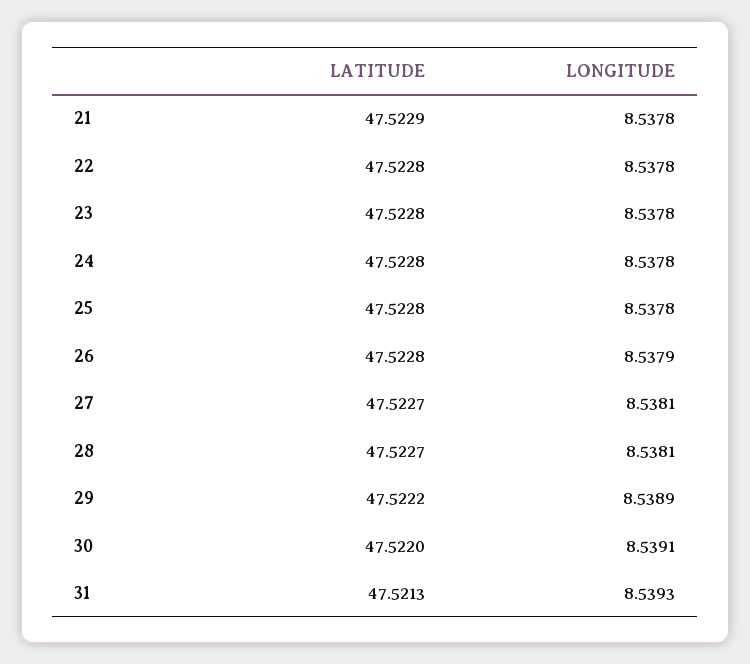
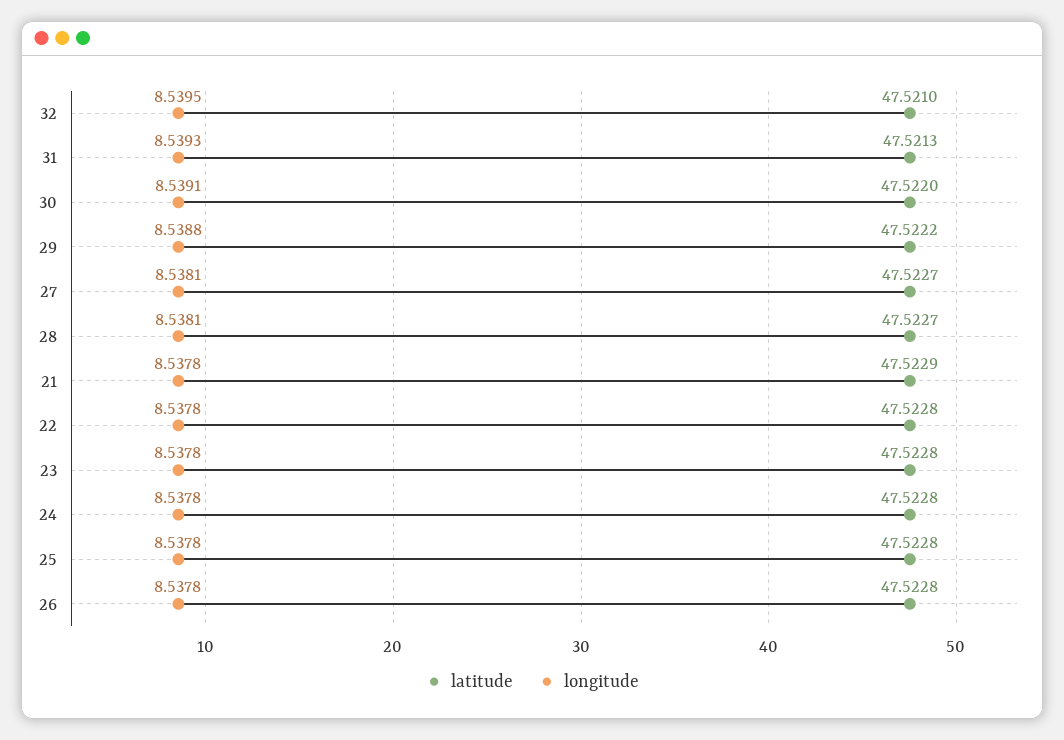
  {
    "LATITUDE": {
      "21": 47.5229,
      "22": 47.5228,
      "23": 47.5228,
      "24": 47.5228,
      "25": 47.5228,
      "26": 47.5228,
      "27": 47.5227,
      "28": 47.5227,
      "29": 47.5222,
      "30": 47.522,
-     "31": 47.5213
+     "31": 47.5213,
+     "32": 47.521
    },
    "LONGITUDE": {
      "21": 8.5378,
      "22": 8.5378,
      "23": 8.5378,
      "24": 8.5378,
      "25": 8.5378,
-     "26": 8.5379,
+     "26": 8.5378,
      "27": 8.5381,
      "28": 8.5381,
-     "29": 8.5389,
+     "29": 8.5388,
      "30": 8.5391,
-     "31": 8.5393
+     "31": 8.5393,
+     "32": 8.5395
    }
  }

